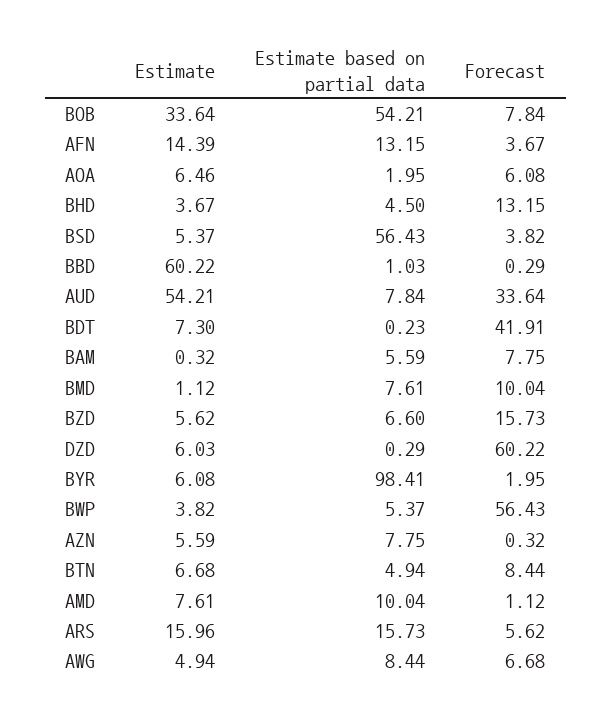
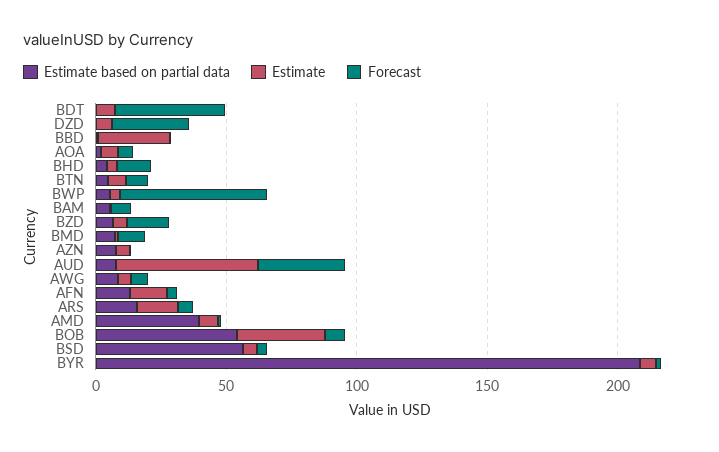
  {
    "Estimate": {
      "BOB": 33.64,
      "AFN": 14.39,
      "AOA": 6.46,
      "BHD": 3.67,
      "BSD": 5.37,
-     "BBD": 60.22,
+     "BBD": 30,
      "AUD": 54.21,
      "BDT": 7.3,
      "BAM": 0.32,
      "BMD": 1.12,
      "BZD": 5.62,
      "DZD": 6.03,
      "BYR": 6.08,
      "BWP": 3.82,
      "AZN": 5.59,
      "BTN": 6.68,
      "AMD": 7.61,
      "ARS": 15.96,
      "AWG": 4.94
    },
    "Estimate based on partial data": {
      "BOB": 54.21,
      "AFN": 13.15,
      "AOA": 1.95,
      "BHD": 4.5,
      "BSD": 56.43,
      "BBD": 1.03,
      "AUD": 7.84,
      "BDT": 0.23,
      "BAM": 5.59,
      "BMD": 7.61,
      "BZD": 6.6,
      "DZD": 0.29,
-     "BYR": 98.41,
+     "BYR": 210,
      "BWP": 5.37,
      "AZN": 7.75,
      "BTN": 4.94,
-     "AMD": 10.04,
+     "AMD": 40,
      "ARS": 15.73,
      "AWG": 8.44
    },
    "Forecast": {
      "BOB": 7.84,
      "AFN": 3.67,
      "AOA": 6.08,
      "BHD": 13.15,
      "BSD": 3.82,
      "BBD": 0.29,
      "AUD": 33.64,
      "BDT": 41.91,
      "BAM": 7.75,
      "BMD": 10.04,
      "BZD": 15.73,
-     "DZD": 60.22,
+     "DZD": 30,
      "BYR": 1.95,
      "BWP": 56.43,
      "AZN": 0.32,
      "BTN": 8.44,
      "AMD": 1.12,
      "ARS": 5.62,
      "AWG": 6.68
    }
  }

